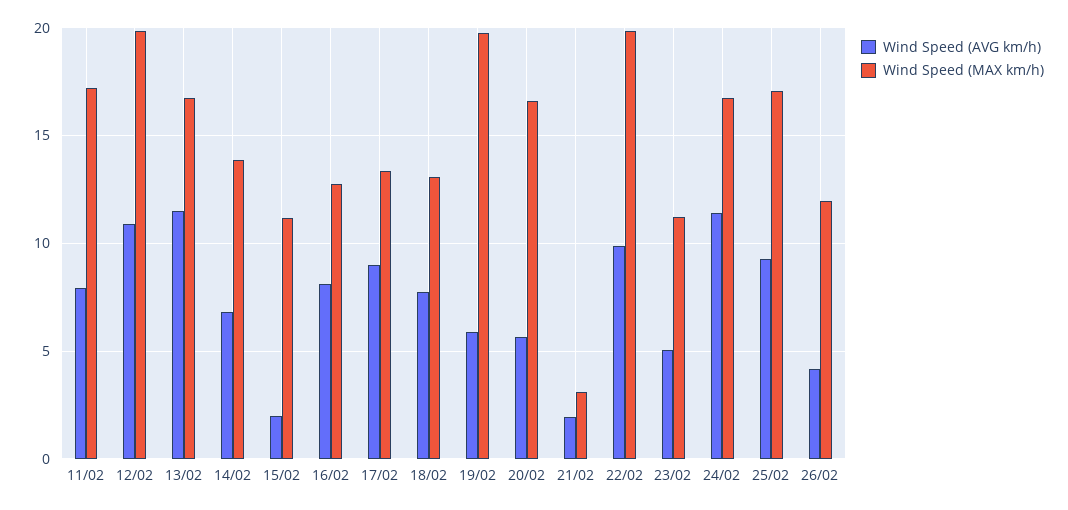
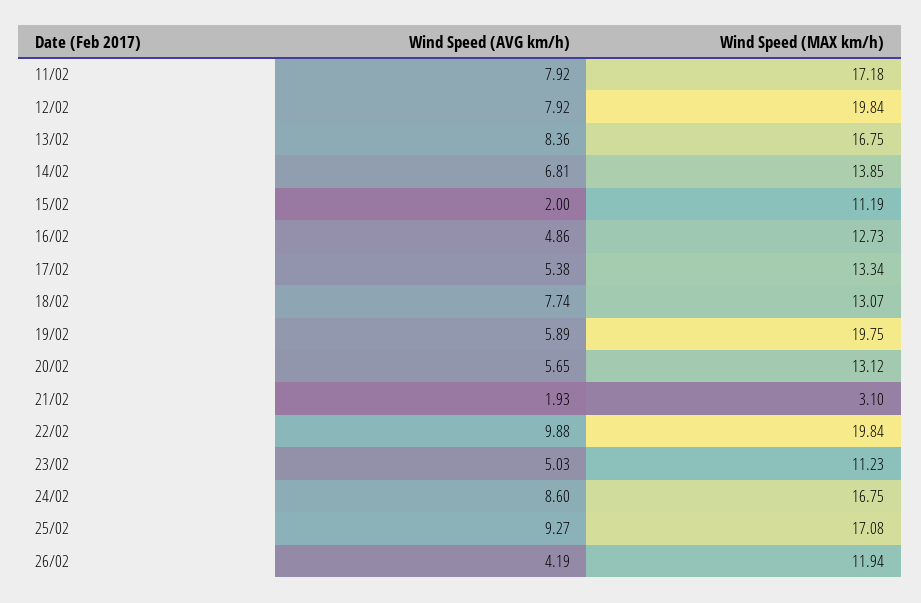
  {
    "Wind Speed (AVG km/h)": {
      "11/02": 7.92,
-     "12/02": 11,
+     "12/02": 7.92,
-     "13/02": 11.5,
+     "13/02": 8.36,
      "14/02": 6.81,
      "15/02": 2,
-     "16/02": 8,
+     "16/02": 4.86,
-     "17/02": 9,
+     "17/02": 5.38,
      "18/02": 7.74,
      "19/02": 5.89,
      "20/02": 5.65,
      "21/02": 1.93,
      "22/02": 9.88,
      "23/02": 5.03,
-     "24/02": 11.5,
+     "24/02": 8.6,
      "25/02": 9.27,
      "26/02": 4.19
    },
    "Wind Speed (MAX km/h)": {
      "11/02": 17.18,
      "12/02": 19.84,
      "13/02": 16.75,
      "14/02": 13.85,
      "15/02": 11.19,
      "16/02": 12.73,
      "17/02": 13.34,
      "18/02": 13.07,
      "19/02": 19.75,
-     "20/02": 16.5,
+     "20/02": 13.12,
      "21/02": 3.1,
      "22/02": 19.84,
      "23/02": 11.23,
      "24/02": 16.75,
      "25/02": 17.08,
      "26/02": 11.94
    }
  }

